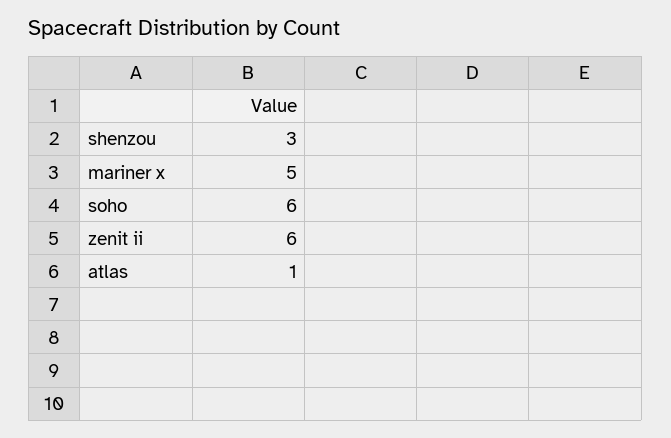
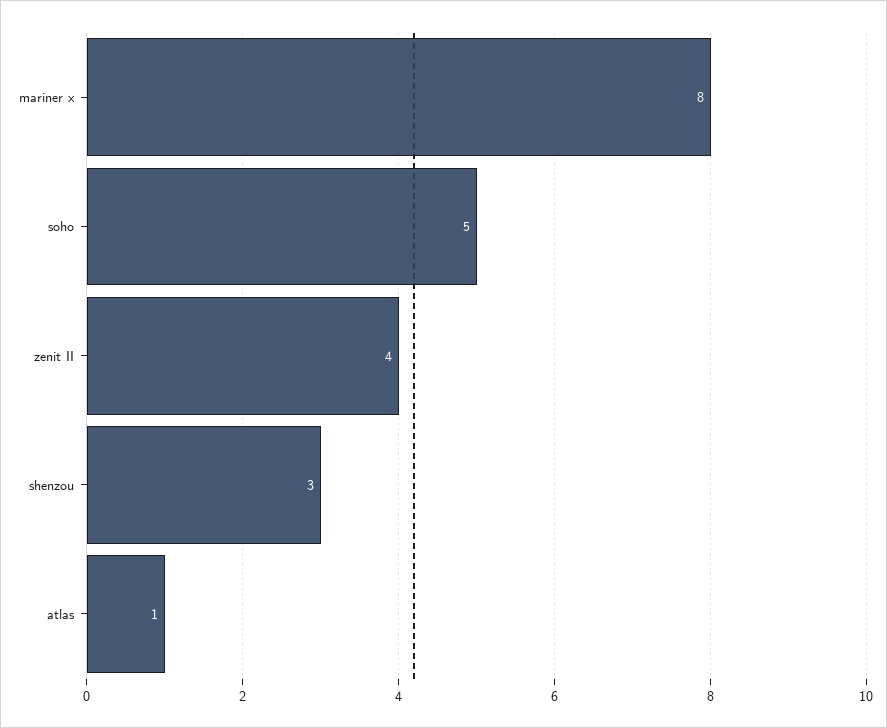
  {
    "shenzou": 3,
-   "mariner x": 5,
+   "mariner x": 8,
-   "soho": 6,
+   "soho": 5,
-   "zenit ii": 6,
+   "zenit ii": 4,
    "atlas": 1
  }

